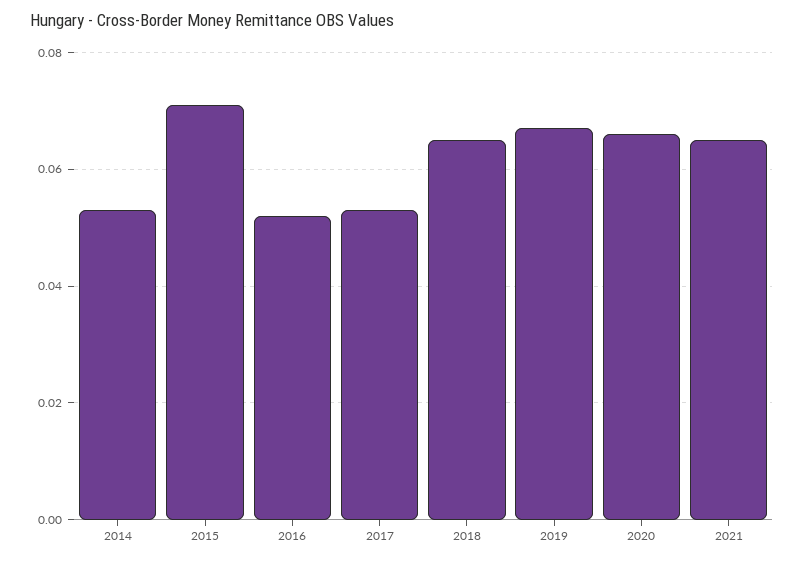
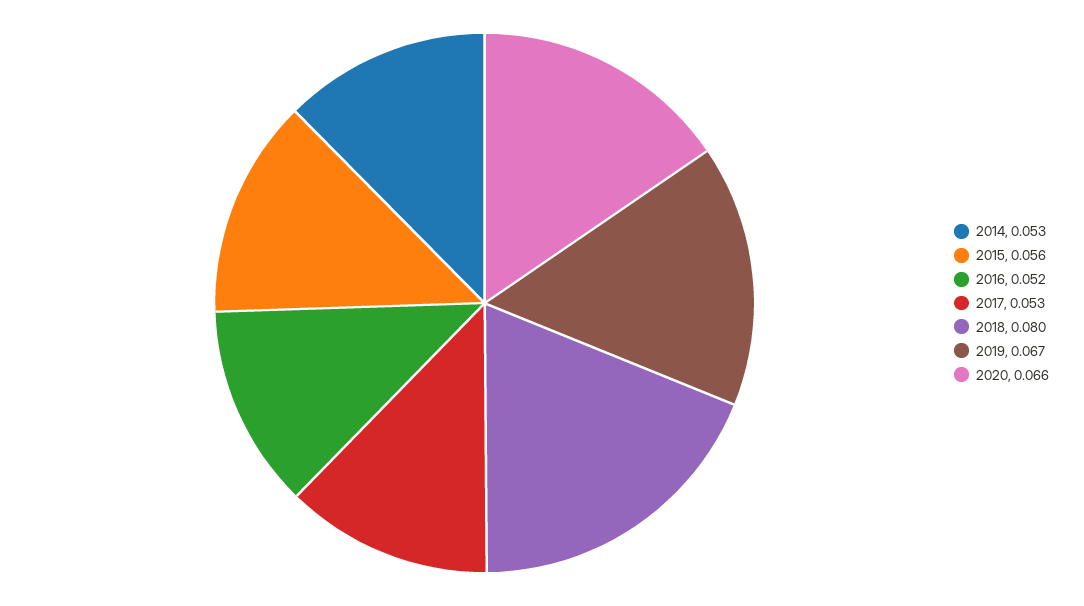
  {
    "2014": 0.053,
-   "2015": 0.07,
+   "2015": 0.056,
    "2016": 0.052,
    "2017": 0.053,
-   "2018": 0.065,
+   "2018": 0.08,
    "2019": 0.067,
-   "2020": 0.066,
+   "2020": 0.066
-   "2021": 0.065
  }

